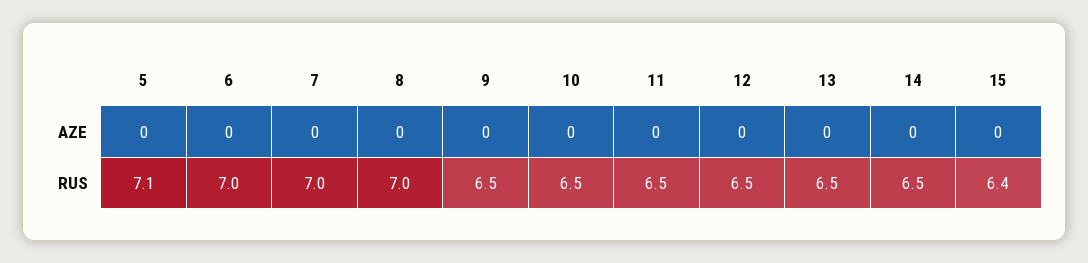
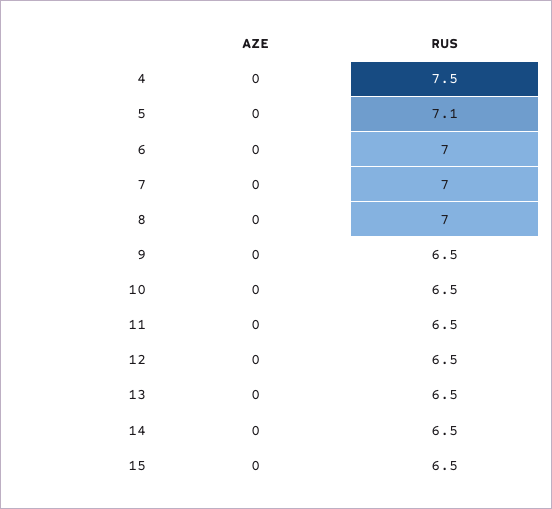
  {
    "5": {
      "AZE": 0,
      "RUS": 7.1
    },
    "6": {
      "AZE": 0,
      "RUS": 7
    },
    "7": {
      "AZE": 0,
      "RUS": 7
    },
    "8": {
      "AZE": 0,
      "RUS": 7
    },
    "9": {
      "AZE": 0,
      "RUS": 6.5
    },
    "10": {
      "AZE": 0,
      "RUS": 6.5
    },
    "11": {
      "AZE": 0,
      "RUS": 6.5
    },
    "12": {
      "AZE": 0,
      "RUS": 6.5
    },
    "13": {
      "AZE": 0,
      "RUS": 6.5
    },
    "14": {
      "AZE": 0,
      "RUS": 6.5
    },
    "15": {
      "AZE": 0,
-     "RUS": 6.4
+     "RUS": 6.5
-   }
+   },
+   "4": {
+     "AZE": 0,
+     "RUS": 7.5
+   }
  }

